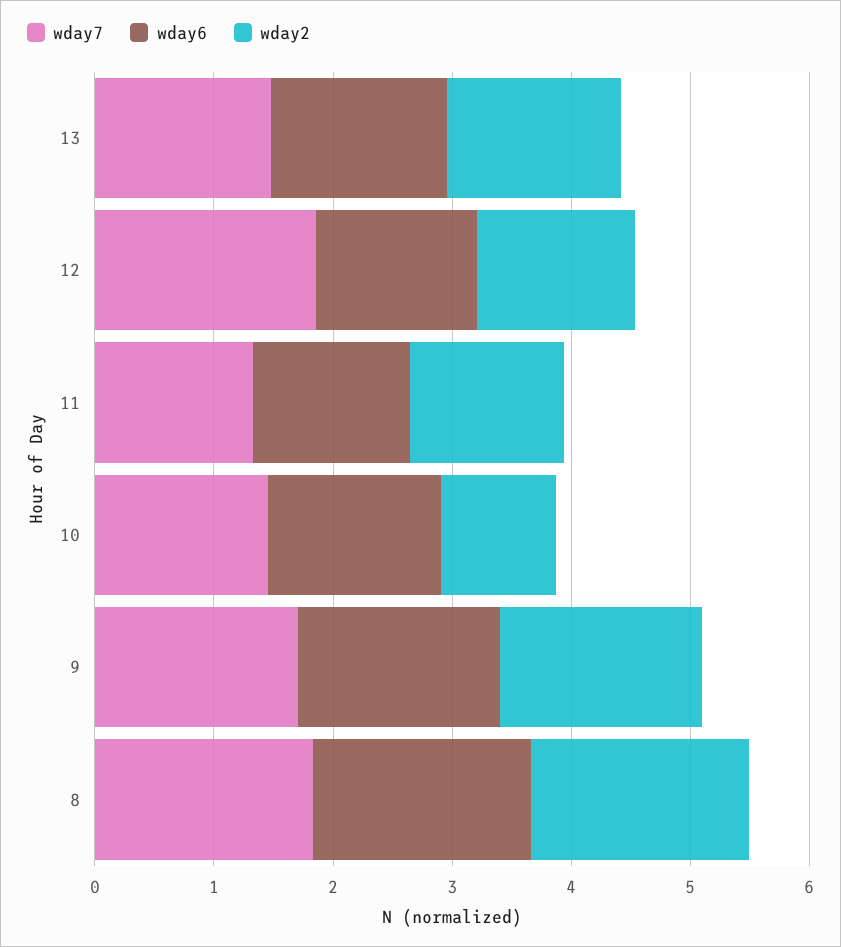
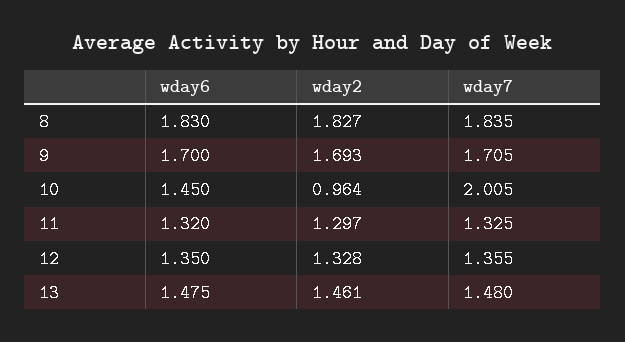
  {
    "wday7": {
      "13": 1.48,
-     "12": 1.8,
+     "12": 1.355,
      "11": 1.325,
-     "10": 1.4,
+     "10": 2.005,
      "9": 1.705,
      "8": 1.835
    },
    "wday6": {
      "13": 1.475,
      "12": 1.35,
      "11": 1.32,
      "10": 1.45,
      "9": 1.7,
      "8": 1.83
    },
    "wday2": {
      "13": 1.461,
      "12": 1.328,
      "11": 1.297,
      "10": 0.964,
      "9": 1.693,
      "8": 1.827
    }
  }

